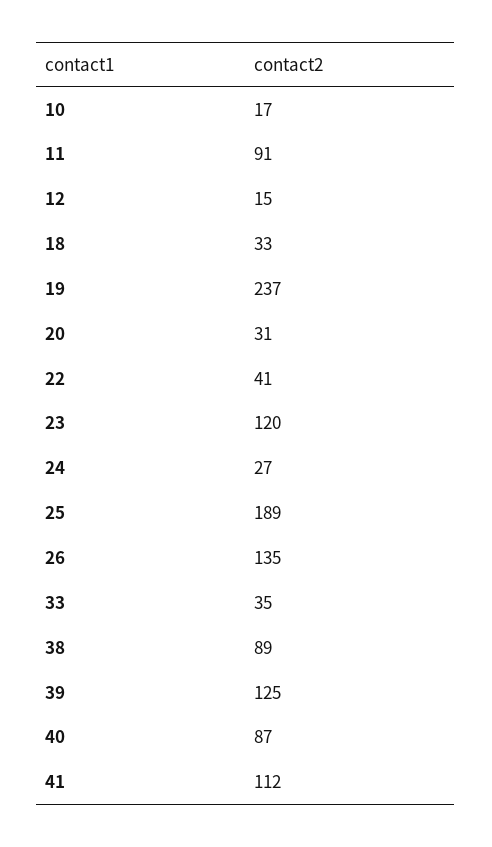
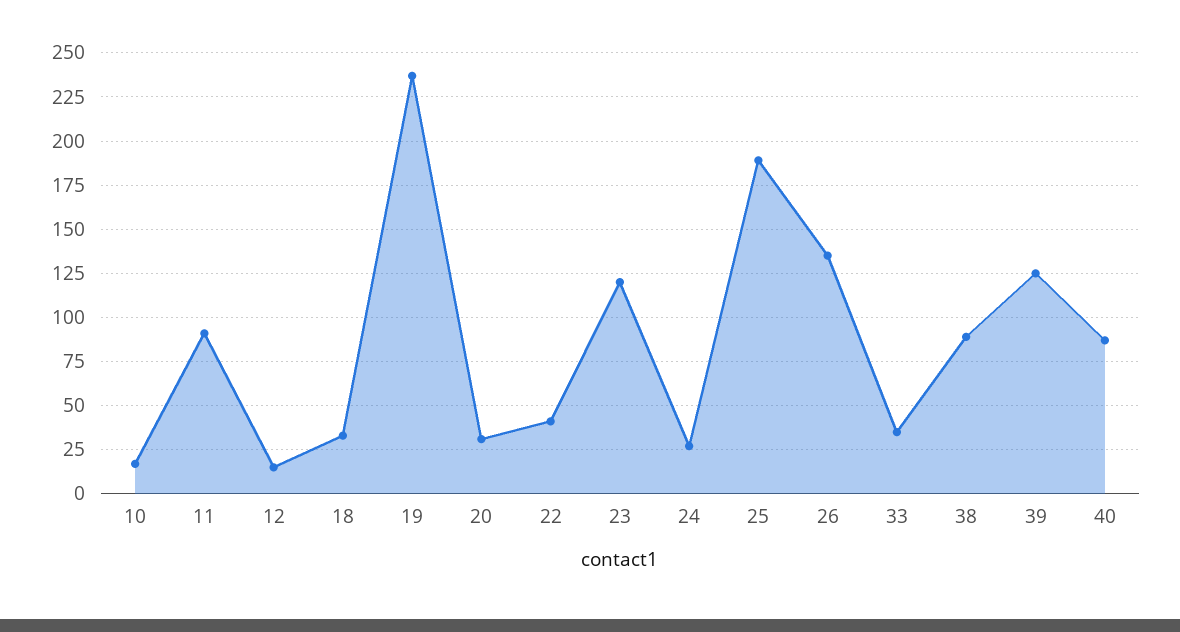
  {
    "10": 17,
    "11": 91,
    "12": 15,
    "18": 33,
    "19": 237,
    "20": 31,
    "22": 41,
    "23": 120,
    "24": 27,
    "25": 189,
    "26": 135,
    "33": 35,
    "38": 89,
    "39": 125,
-   "40": 87,
+   "40": 87
-   "41": 112
  }

